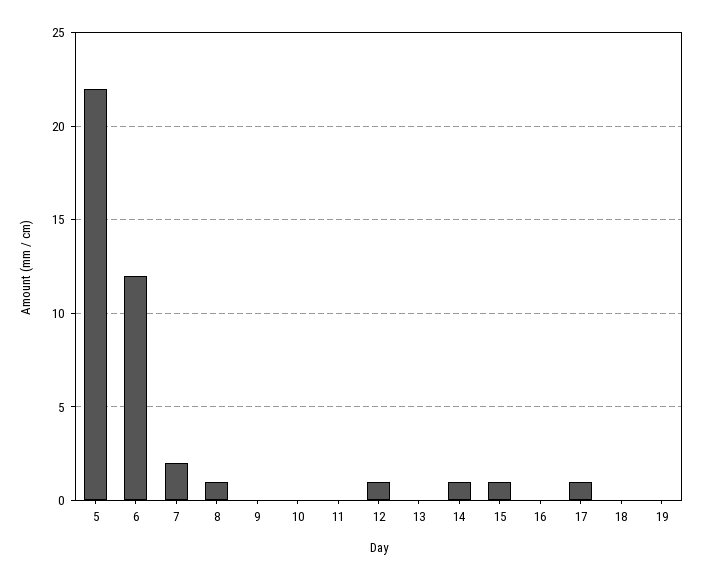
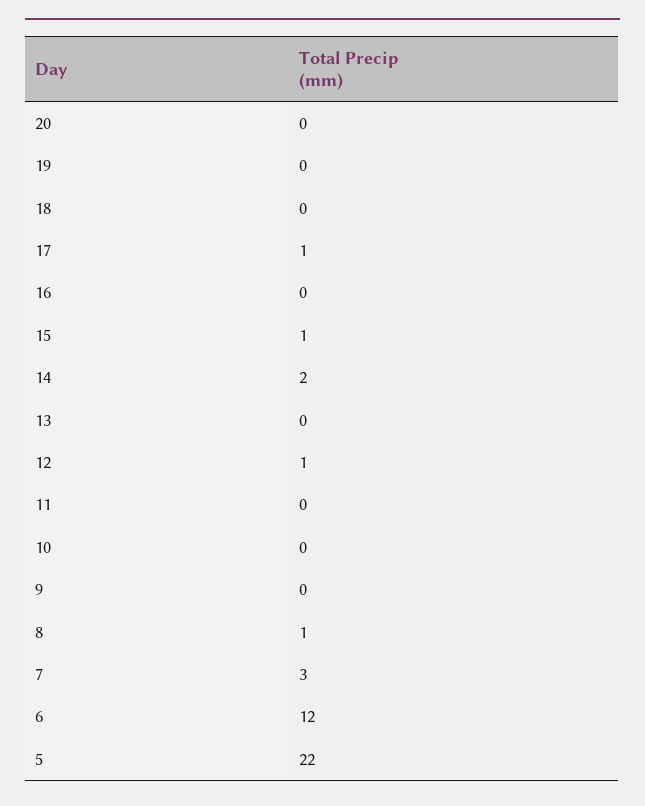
  {
    "5": 22,
    "6": 12,
-   "7": 2,
+   "7": 3,
    "8": 1,
    "9": 0,
    "10": 0,
    "11": 0,
    "12": 1,
    "13": 0,
-   "14": 1,
+   "14": 2,
    "15": 1,
    "16": 0,
    "17": 1,
    "18": 0,
-   "19": 0
+   "19": 0,
+   "20": 0
  }

